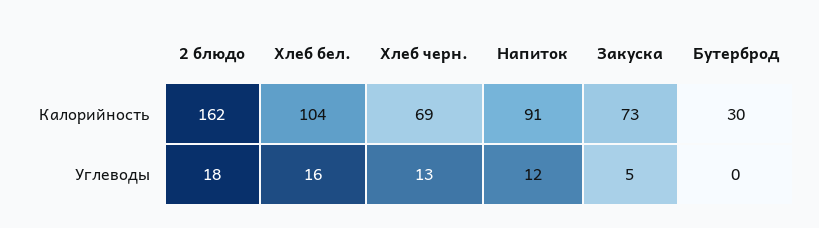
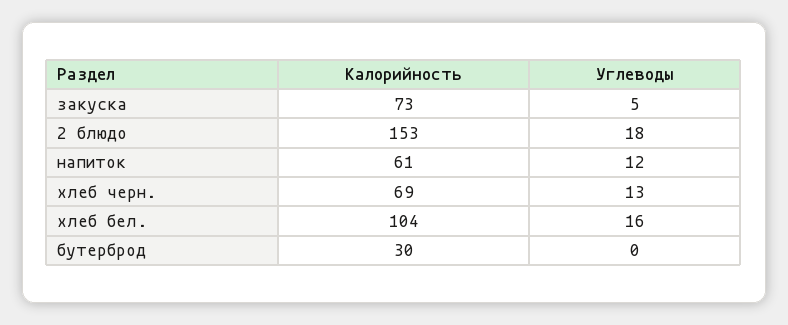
  {
    "2 блюдо": {
-     "Калорийность": 162,
+     "Калорийность": 153,
      "Углеводы": 18
    },
    "Хлеб бел.": {
      "Калорийность": 104,
      "Углеводы": 16
    },
    "Хлеб черн.": {
      "Калорийность": 69,
      "Углеводы": 13
    },
    "Напиток": {
-     "Калорийность": 91,
+     "Калорийность": 61,
      "Углеводы": 12
    },
    "Закуска": {
      "Калорийность": 73,
      "Углеводы": 5
    },
    "Бутерброд": {
      "Калорийность": 30,
      "Углеводы": 0
    }
  }

